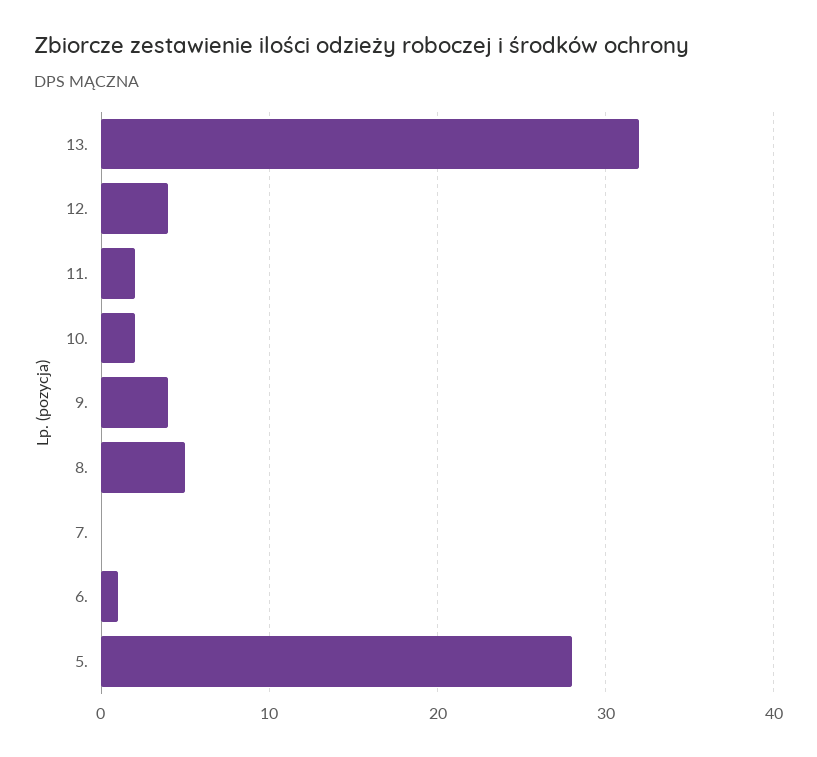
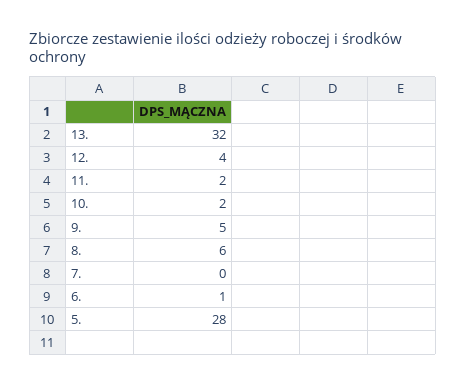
  {
    "13.": 32,
    "12.": 4,
    "11.": 2,
    "10.": 2,
-   "9.": 4,
+   "9.": 5,
-   "8.": 5,
+   "8.": 6,
    "7.": 0,
    "6.": 1,
    "5.": 28
  }

